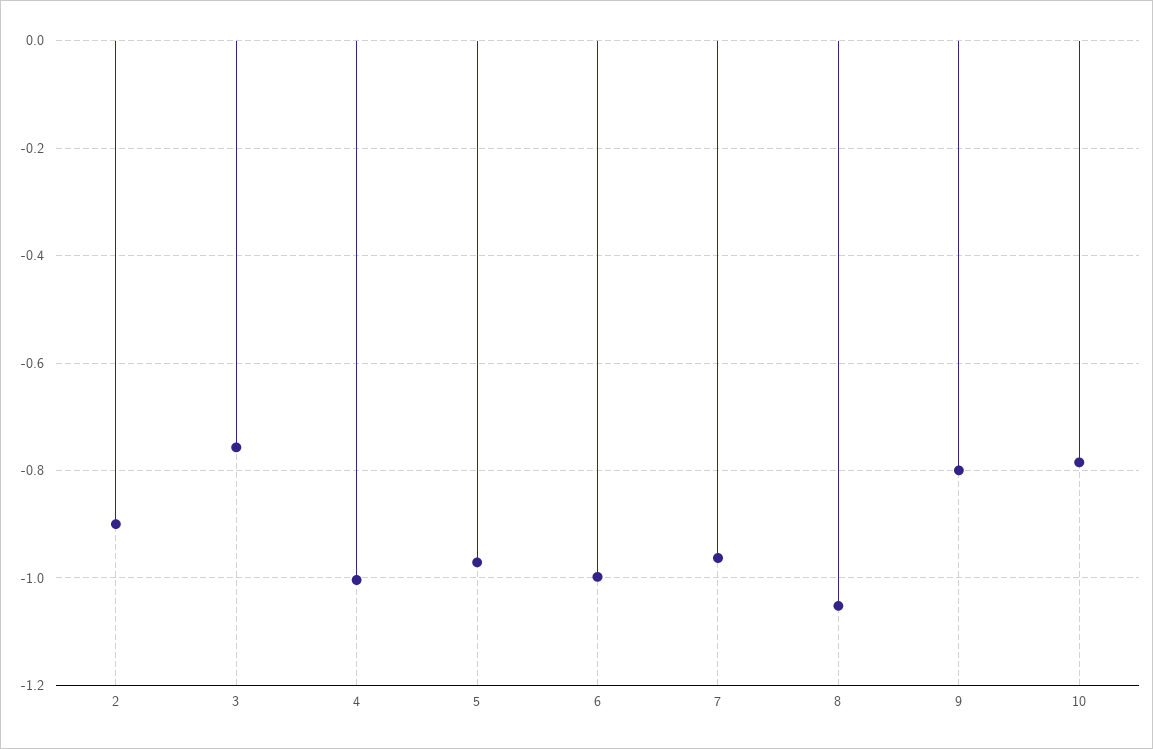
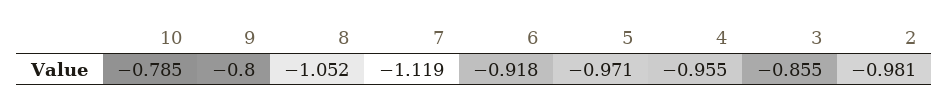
  {
-   "2": -0.9,
+   "2": -0.981,
-   "3": -0.76,
+   "3": -0.855,
-   "4": -1,
+   "4": -0.955,
    "5": -0.971,
-   "6": -1,
+   "6": -0.918,
-   "7": -0.96,
+   "7": -1.119,
    "8": -1.052,
    "9": -0.8,
    "10": -0.785
  }

